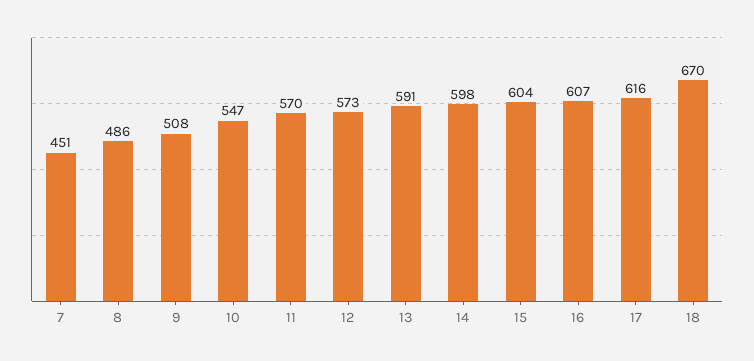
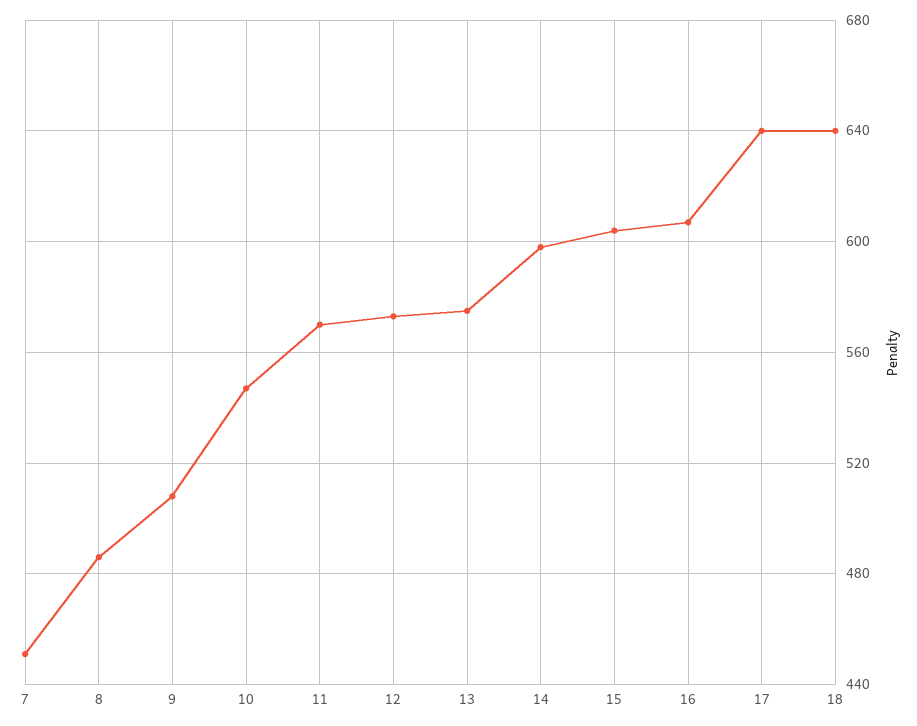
  {
    "7": 451,
    "8": 486,
    "9": 508,
    "10": 547,
    "11": 570,
    "12": 573,
-   "13": 591,
+   "13": 575,
    "14": 598,
    "15": 604,
    "16": 607,
-   "17": 616,
+   "17": 640,
-   "18": 670
+   "18": 640
  }

